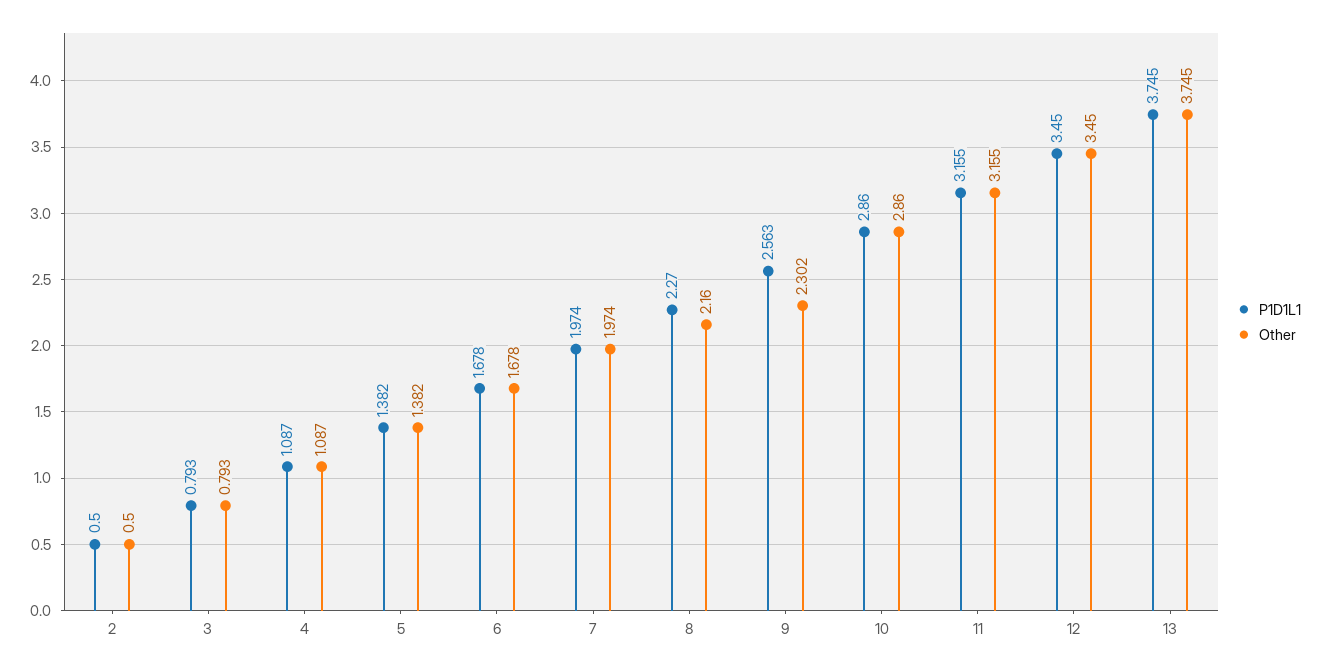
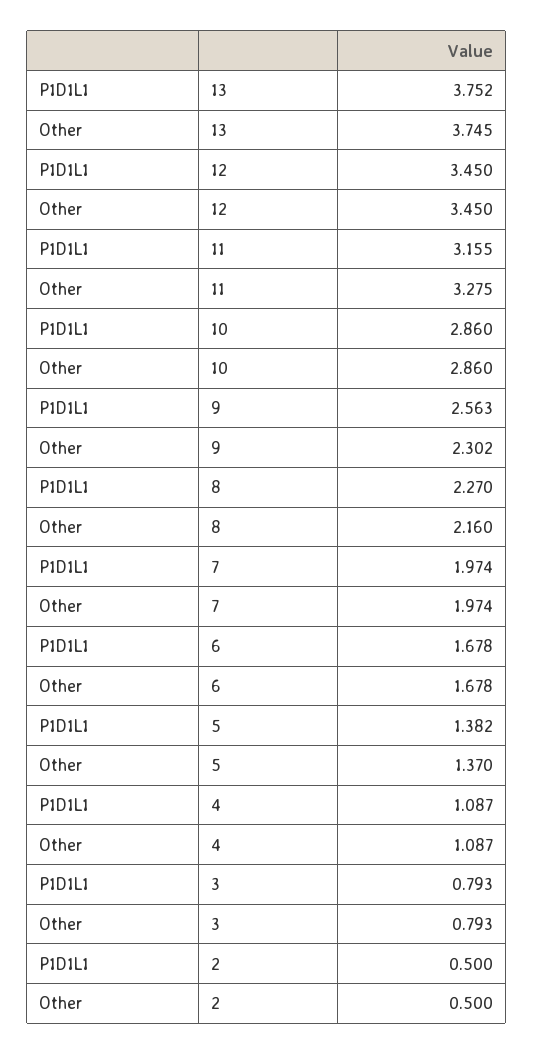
  {
    "P1D1L1": {
      "2": 0.5,
      "3": 0.793,
      "4": 1.087,
      "5": 1.382,
      "6": 1.678,
      "7": 1.974,
      "8": 2.27,
      "9": 2.563,
      "10": 2.86,
      "11": 3.155,
      "12": 3.45,
-     "13": 3.745
+     "13": 3.752
    },
    "Other": {
      "2": 0.5,
      "3": 0.793,
      "4": 1.087,
-     "5": 1.382,
+     "5": 1.37,
      "6": 1.678,
      "7": 1.974,
      "8": 2.16,
      "9": 2.302,
      "10": 2.86,
-     "11": 3.155,
+     "11": 3.275,
      "12": 3.45,
      "13": 3.745
    }
  }

